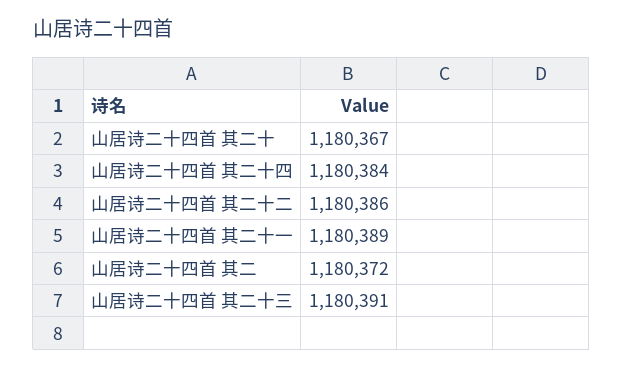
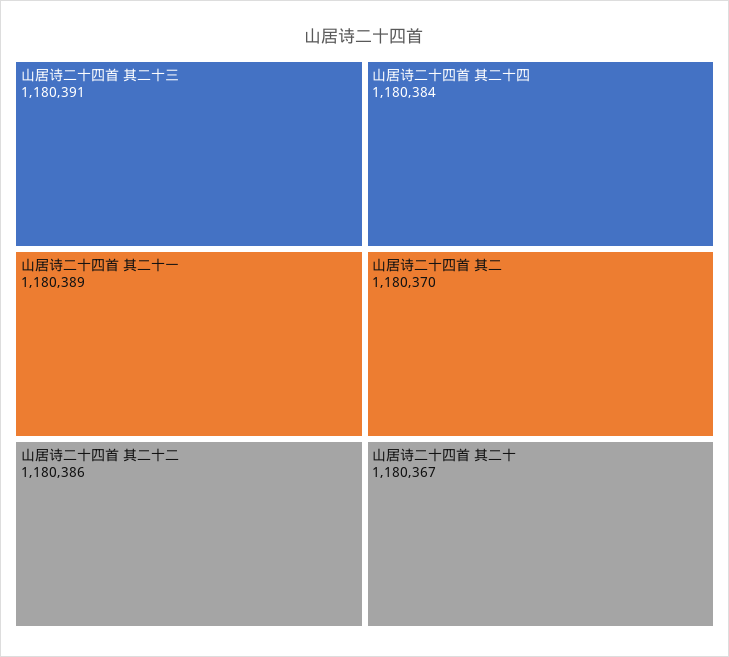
  {
    "山居诗二十四首 其二十": 1180367,
    "山居诗二十四首 其二十四": 1180384,
    "山居诗二十四首 其二十二": 1180386,
    "山居诗二十四首 其二十一": 1180389,
-   "山居诗二十四首 其二": 1180372,
+   "山居诗二十四首 其二": 1180370,
    "山居诗二十四首 其二十三": 1180391
  }

